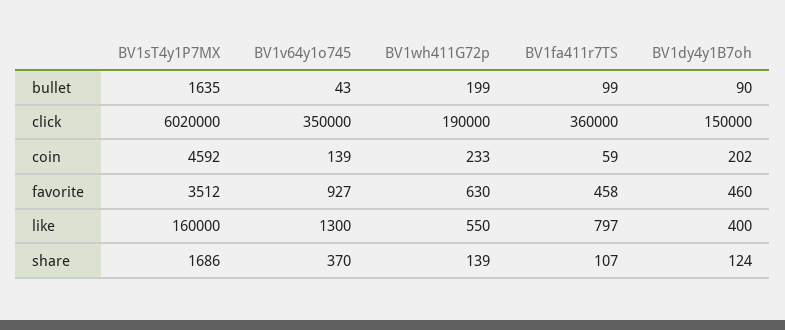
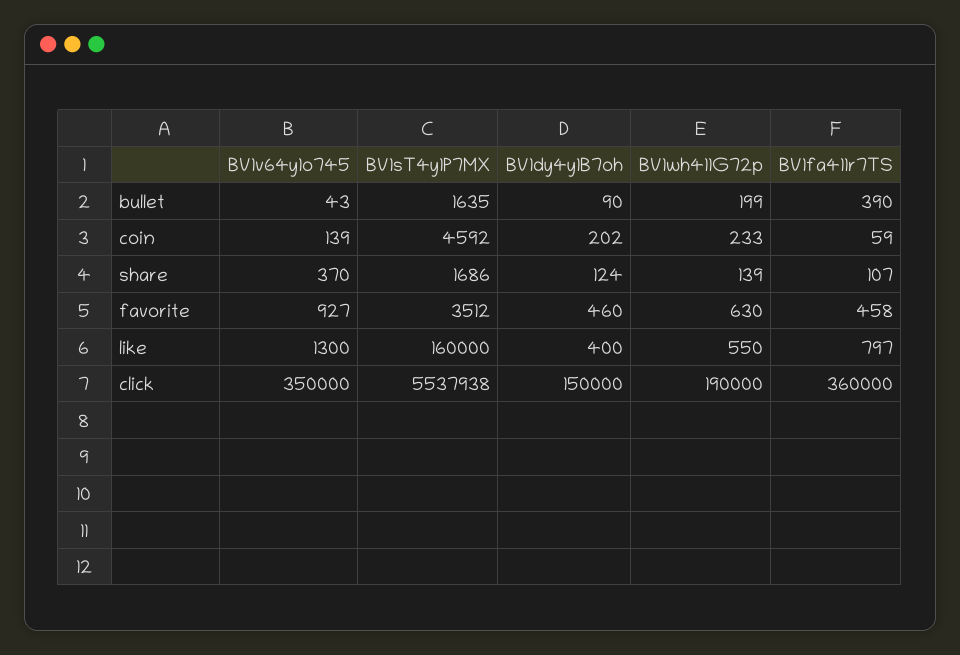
  {
    "BV1sT4y1P7MX": {
      "bullet": 1635,
-     "click": 6020000,
+     "click": 5537938,
      "coin": 4592,
      "favorite": 3512,
      "like": 160000,
      "share": 1686
    },
    "BV1v64y1o745": {
      "bullet": 43,
      "click": 350000,
      "coin": 139,
      "favorite": 927,
      "like": 1300,
      "share": 370
    },
    "BV1wh411G72p": {
      "bullet": 199,
      "click": 190000,
      "coin": 233,
      "favorite": 630,
      "like": 550,
      "share": 139
    },
    "BV1fa411r7TS": {
-     "bullet": 99,
+     "bullet": 390,
      "click": 360000,
      "coin": 59,
      "favorite": 458,
      "like": 797,
      "share": 107
    },
    "BV1dy4y1B7oh": {
      "bullet": 90,
      "click": 150000,
      "coin": 202,
      "favorite": 460,
      "like": 400,
      "share": 124
    }
  }

